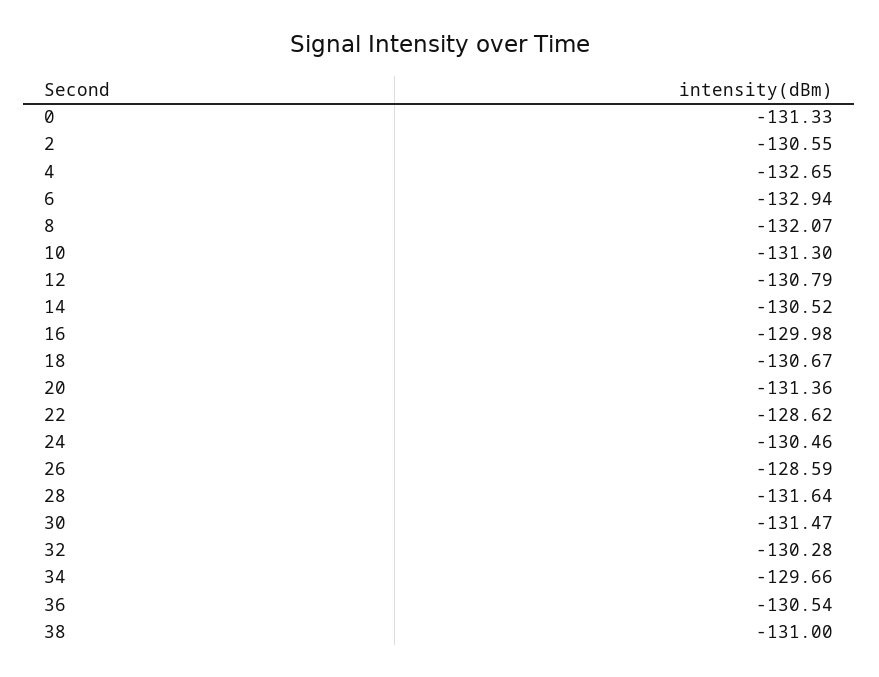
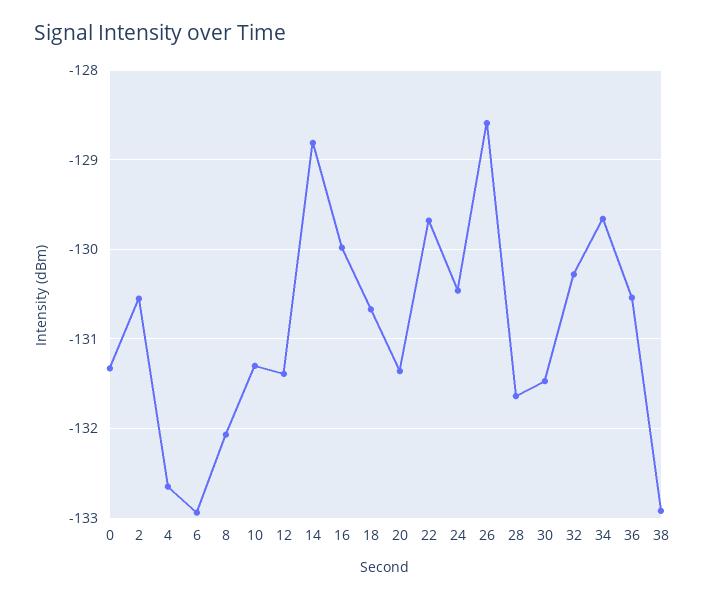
  {
    "0": -131.33,
    "2": -130.55,
    "4": -132.65,
    "6": -132.94,
    "8": -132.07,
    "10": -131.3,
-   "12": -130.79,
+   "12": -131.4,
-   "14": -130.52,
+   "14": -128.8,
    "16": -129.98,
    "18": -130.67,
    "20": -131.36,
-   "22": -128.62,
+   "22": -129.7,
    "24": -130.46,
    "26": -128.59,
    "28": -131.64,
    "30": -131.47,
    "32": -130.28,
    "34": -129.66,
    "36": -130.54,
-   "38": -131
+   "38": -132.9
  }

